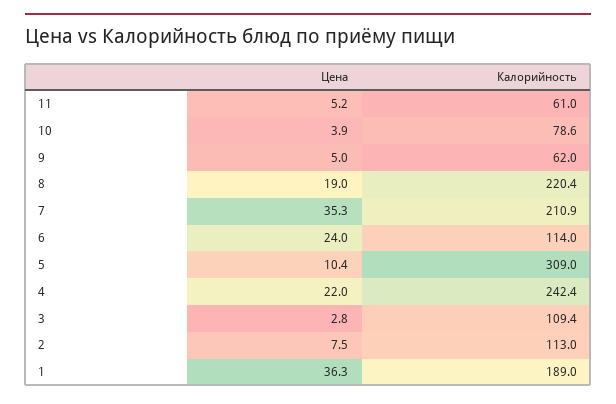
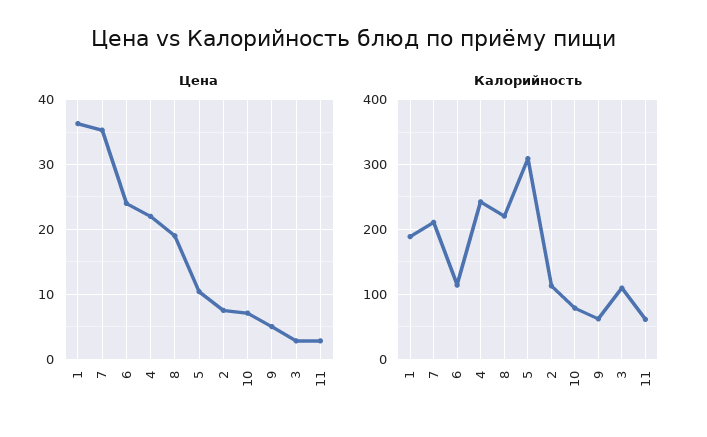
  {
    "Цена": {
-     "11": 5.2,
+     "11": 3,
-     "10": 3.9,
+     "10": 7,
      "9": 5,
      "8": 19,
      "7": 35.3,
      "6": 24,
      "5": 10.4,
      "4": 22,
      "3": 2.8,
      "2": 7.5,
      "1": 36.3
    },
    "Калорийность": {
      "11": 61,
      "10": 78.6,
      "9": 62,
      "8": 220.4,
      "7": 210.9,
      "6": 114,
      "5": 309,
      "4": 242.4,
      "3": 109.4,
      "2": 113,
      "1": 189
    }
  }

